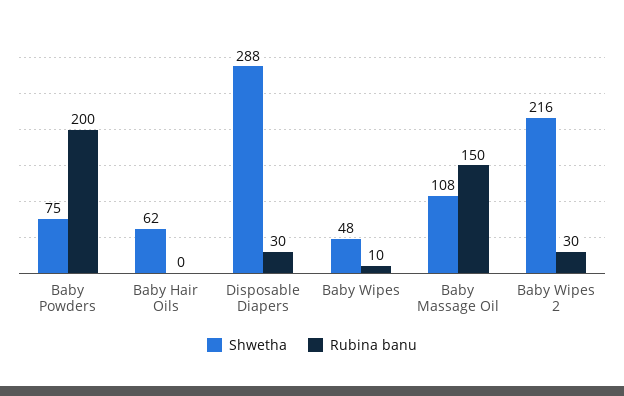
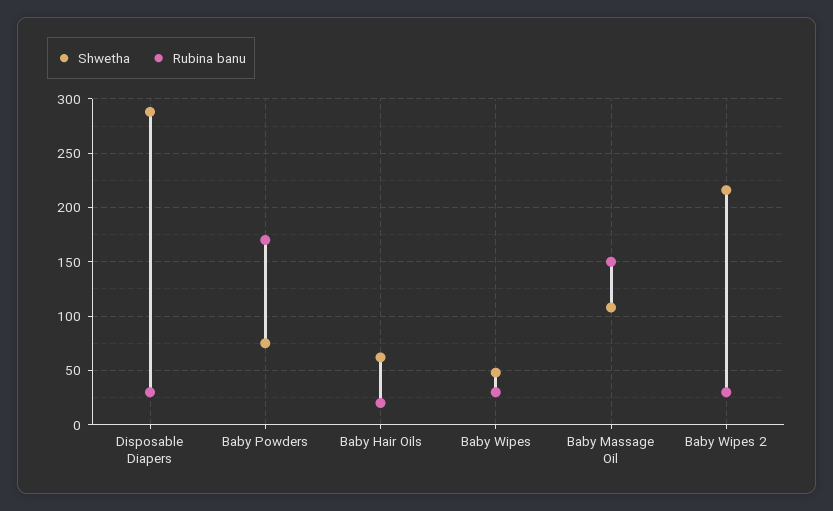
  {
    "Shwetha": {
      "Baby Powders": 75,
      "Baby Hair Oils": 62,
      "Disposable Diapers": 288,
      "Baby Wipes": 48,
      "Baby Massage Oil": 108,
      "Baby Wipes 2": 216
    },
    "Rubina banu": {
-     "Baby Powders": 200,
+     "Baby Powders": 170,
-     "Baby Hair Oils": 0,
+     "Baby Hair Oils": 20,
      "Disposable Diapers": 30,
-     "Baby Wipes": 10,
+     "Baby Wipes": 30,
      "Baby Massage Oil": 150,
      "Baby Wipes 2": 30
    }
  }

